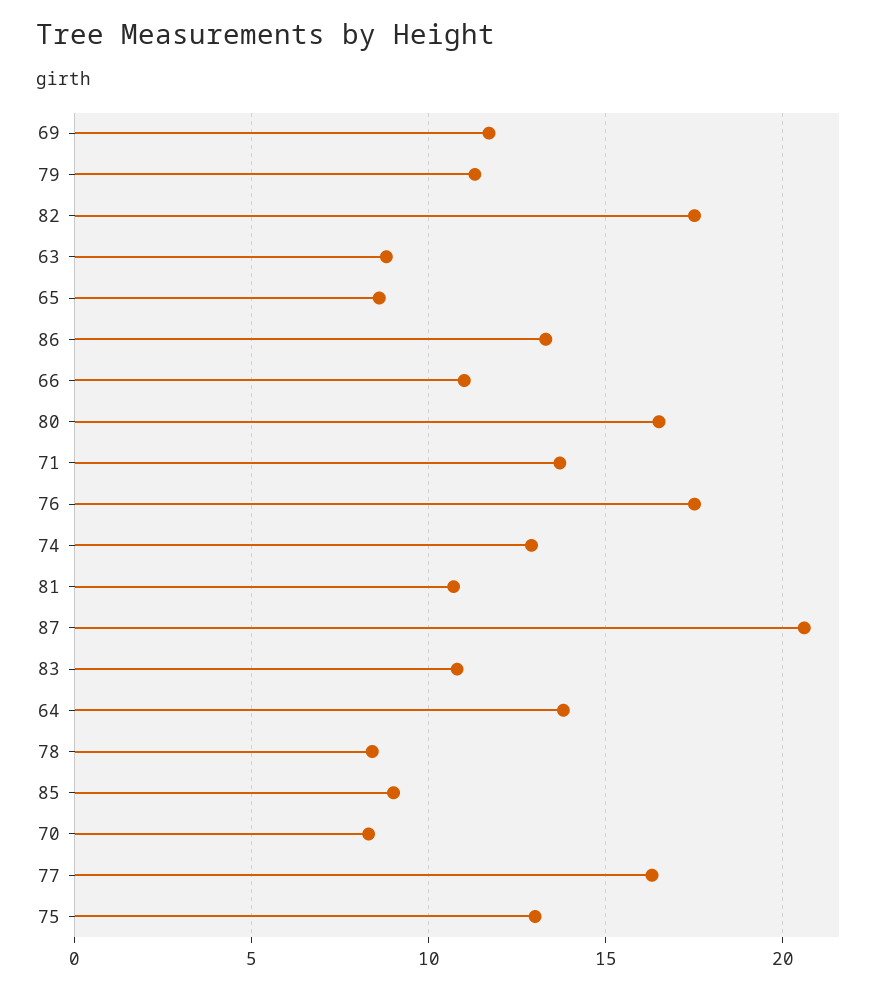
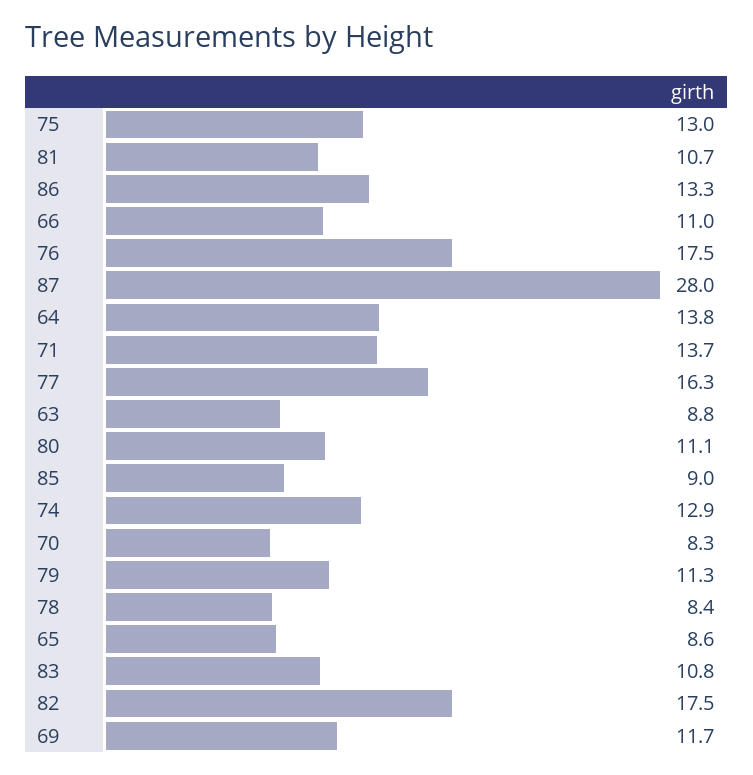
  {
    "69": 11.7,
    "79": 11.3,
    "82": 17.5,
    "63": 8.8,
    "65": 8.6,
    "86": 13.3,
    "66": 11,
-   "80": 16.5,
+   "80": 11.1,
    "71": 13.7,
    "76": 17.5,
    "74": 12.9,
    "81": 10.7,
-   "87": 20.5,
+   "87": 28,
    "83": 10.8,
    "64": 13.8,
    "78": 8.4,
    "85": 9,
    "70": 8.3,
    "77": 16.3,
    "75": 13
  }

